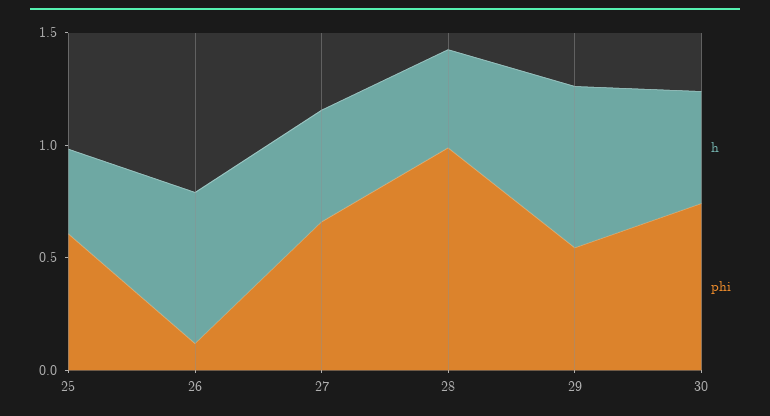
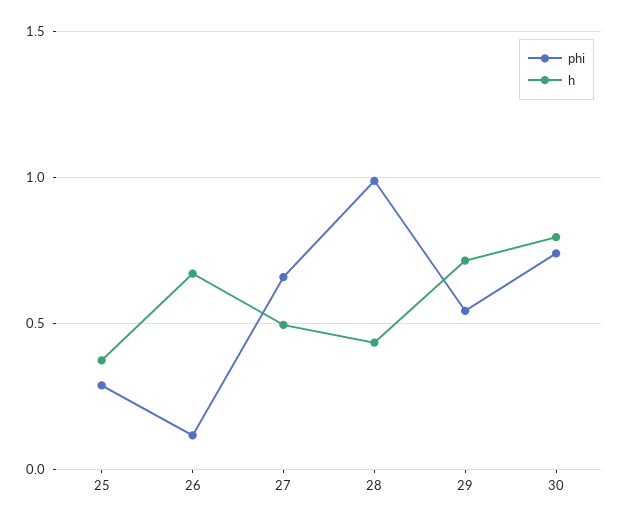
  {
    "h": {
      "25": 0.35,
      "26": 0.65,
      "27": 0.5,
      "28": 0.45,
      "29": 0.7,
-     "30": 0.5
+     "30": 0.8
    },
    "phi": {
-     "25": 0.6,
+     "25": 0.3,
      "26": 0.1,
      "27": 0.65,
      "28": 1,
      "29": 0.55,
      "30": 0.75
    }
  }

